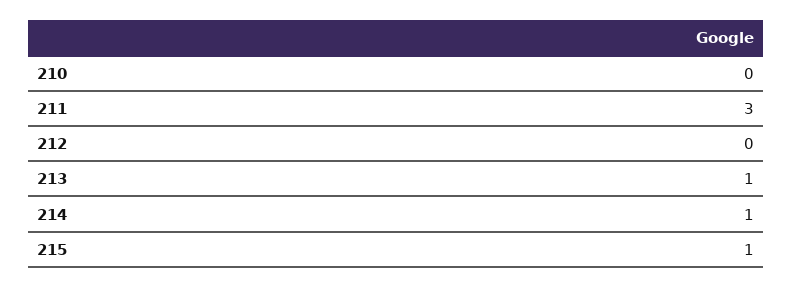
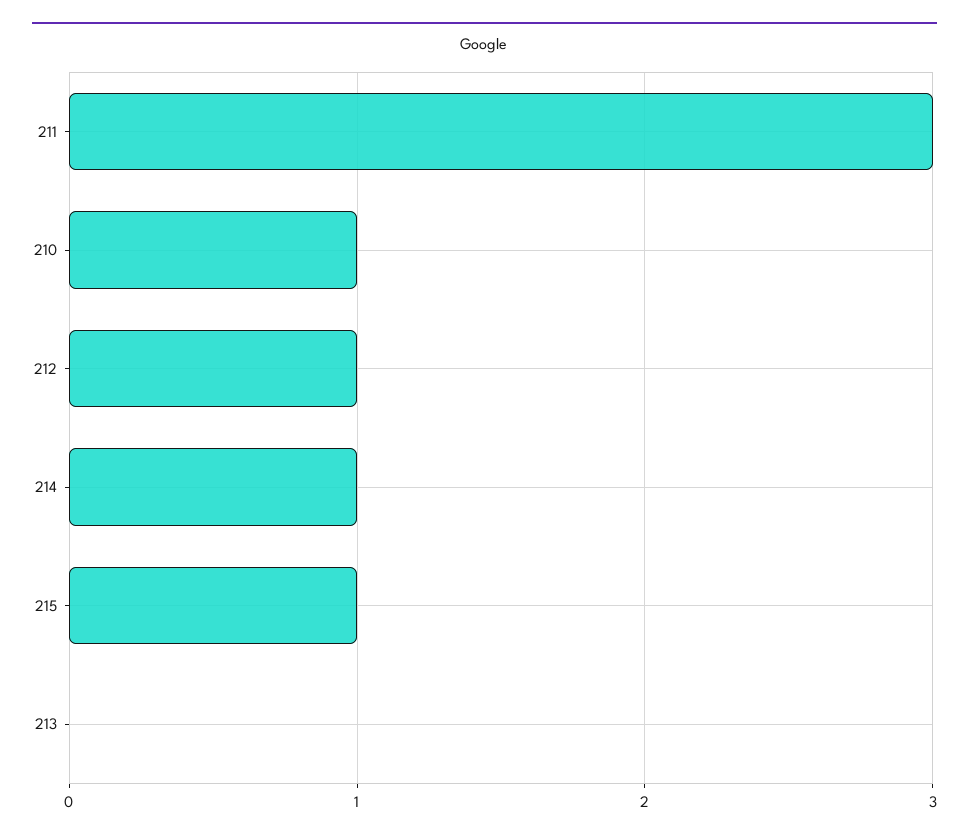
  {
-   "210": 0,
+   "210": 1,
    "211": 3,
-   "212": 0,
+   "212": 1,
-   "213": 1,
+   "213": 0,
    "214": 1,
    "215": 1
  }

